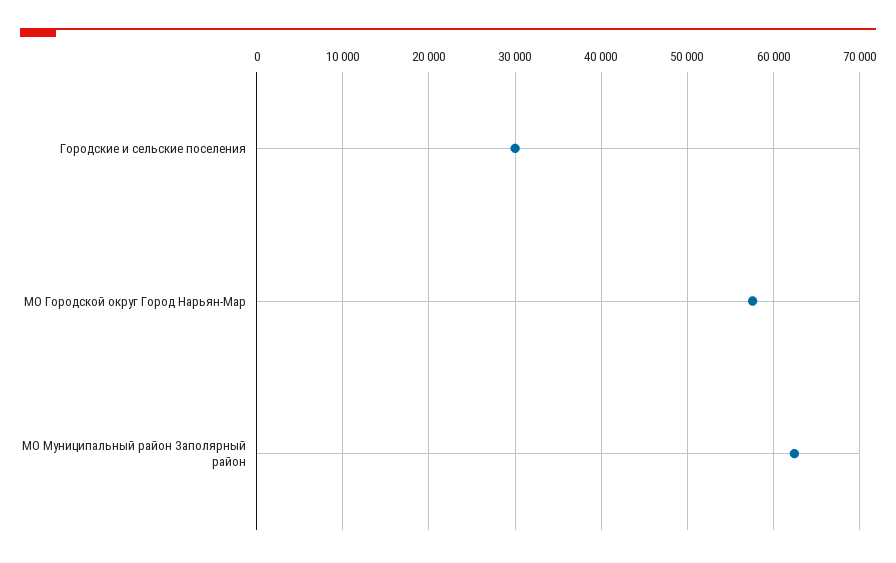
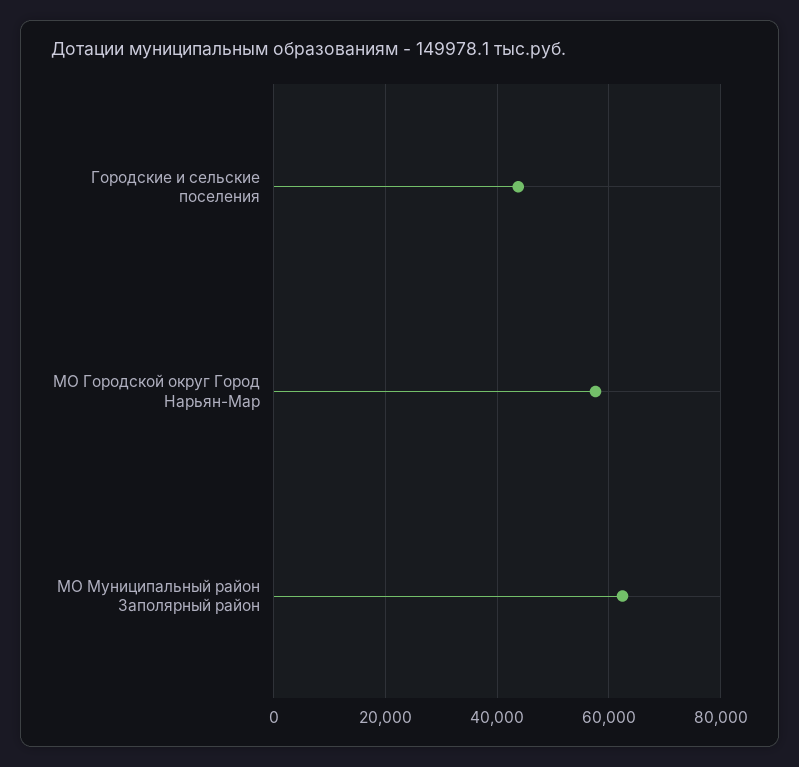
  {
-   "Городские и сельские поселения": 30000,
+   "Городские и сельские поселения": 44000,
    "МО Городской округ Город Нарьян-Мар": 58000,
    "МО Муниципальный район Заполярный район": 62000
  }

